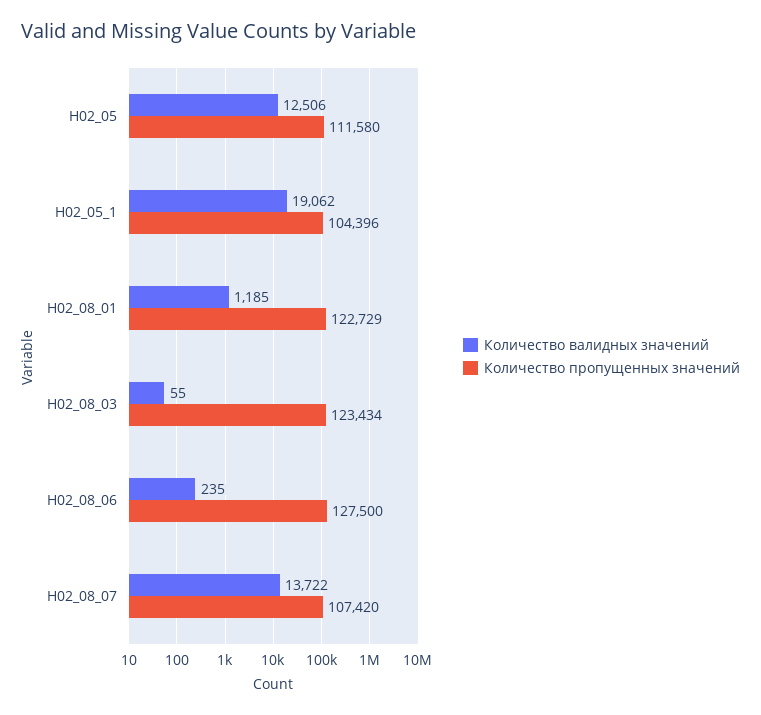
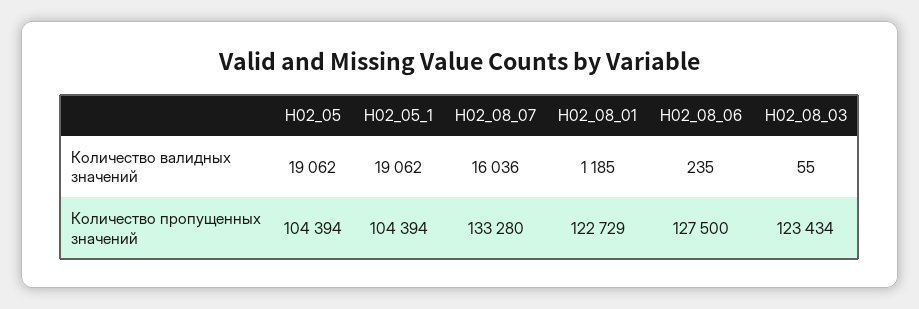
  {
    "Количество валидных значений": {
-     "H02_05": 12506,
+     "H02_05": 19062,
      "H02_05_1": 19062,
      "H02_08_01": 1185,
      "H02_08_03": 55,
      "H02_08_06": 235,
-     "H02_08_07": 13722
+     "H02_08_07": 16036
    },
    "Количество пропущенных значений": {
-     "H02_05": 111580,
+     "H02_05": 104394,
-     "H02_05_1": 104396,
+     "H02_05_1": 104394,
      "H02_08_01": 122729,
      "H02_08_03": 123434,
      "H02_08_06": 127500,
-     "H02_08_07": 107420
+     "H02_08_07": 133280
    }
  }

